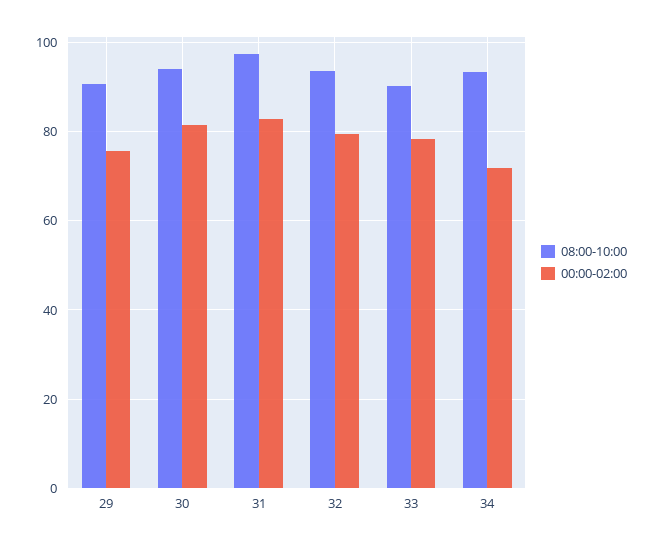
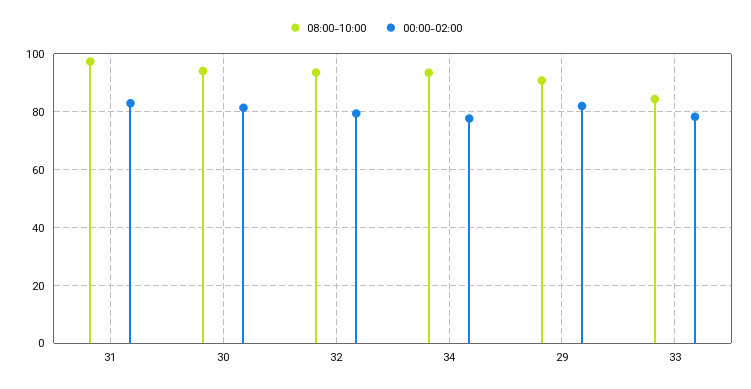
  {
    "08:00-10:00": {
      "29": 90,
      "30": 94,
      "31": 98,
      "32": 94,
-     "33": 90,
+     "33": 85,
      "34": 94
    },
    "00:00-02:00": {
-     "29": 76,
+     "29": 82.5,
      "30": 82,
      "31": 82,
      "32": 80,
      "33": 78,
-     "34": 72
+     "34": 77.5
    }
  }

